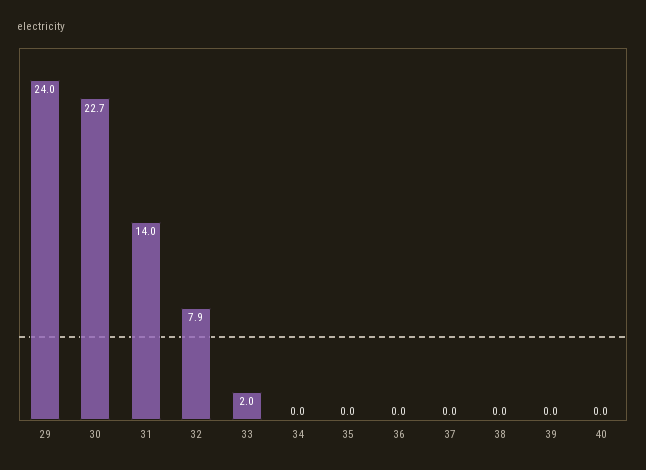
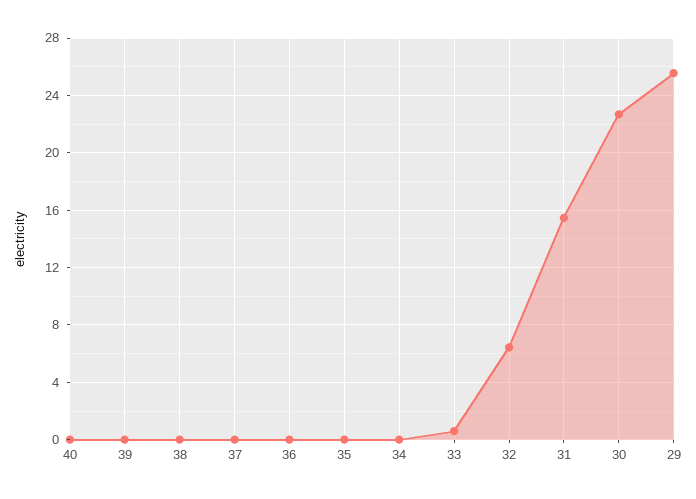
  {
-   "29": 24,
+   "29": 25.5,
    "30": 22.7,
-   "31": 14,
+   "31": 15.5,
-   "32": 7.9,
+   "32": 6.5,
-   "33": 2,
+   "33": 0.5,
    "34": 0,
    "35": 0,
    "36": 0,
    "37": 0,
    "38": 0,
    "39": 0,
    "40": 0
  }

